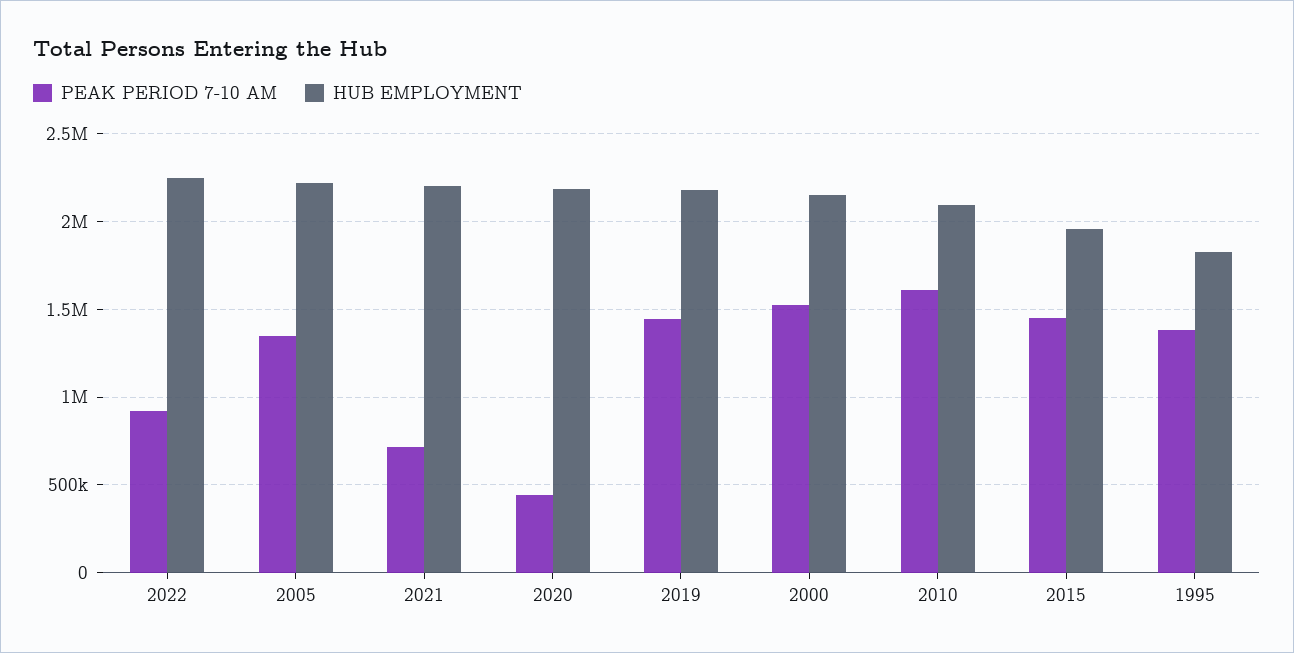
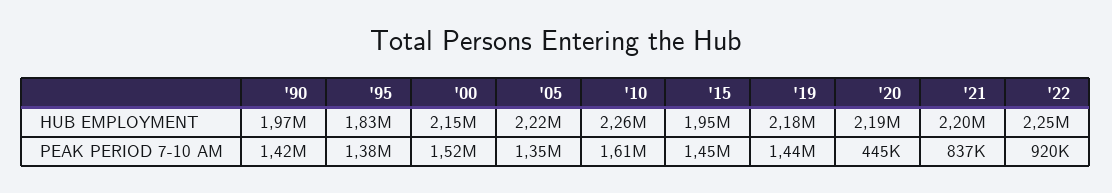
  {
    "PEAK PERIOD 7-10 AM": {
      "2022": 920000,
      "2005": 1350000,
-     "2021": 700000,
+     "2021": 837000,
      "2020": 445000,
      "2019": 1440000,
      "2000": 1520000,
      "2010": 1610000,
      "2015": 1450000,
-     "1995": 1380000
+     "1995": 1380000,
+     "'90": 1420000
    },
    "HUB EMPLOYMENT": {
      "2022": 2250000,
      "2005": 2220000,
      "2021": 2200000,
      "2020": 2190000,
      "2019": 2180000,
      "2000": 2150000,
-     "2010": 2100000,
+     "2010": 2260000,
      "2015": 1950000,
-     "1995": 1830000
+     "1995": 1830000,
+     "'90": 1970000
    }
  }

